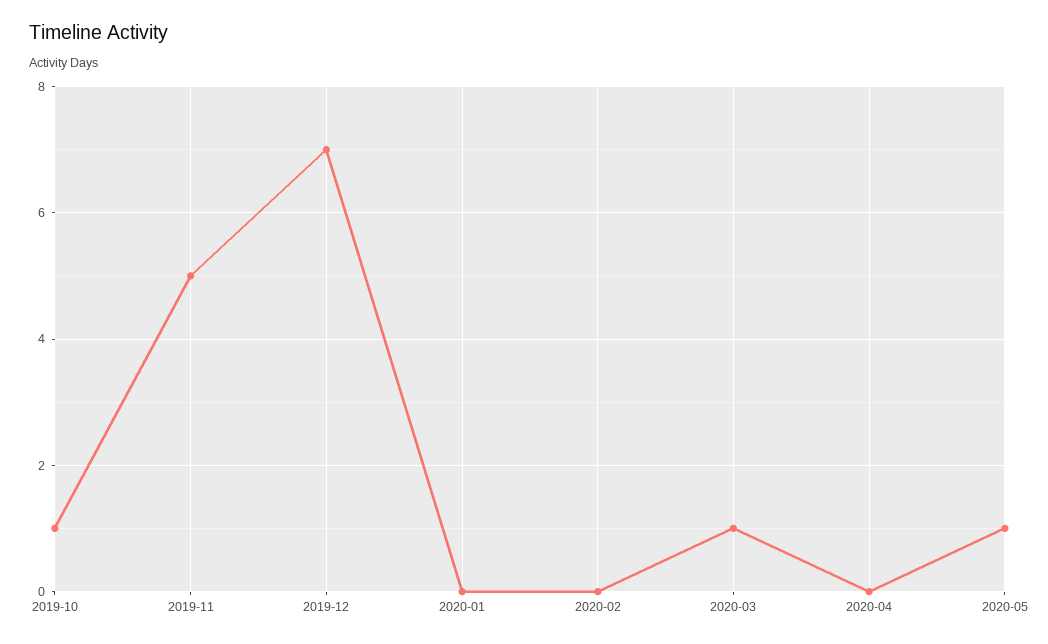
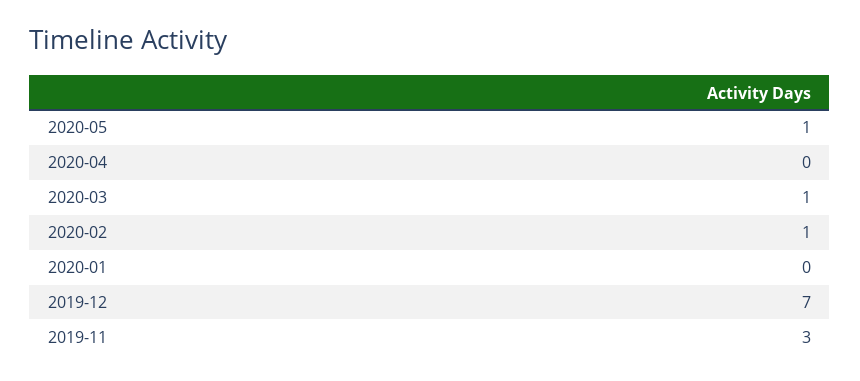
  {
-   "2019-10": 1,
-   "2019-11": 5,
+   "2019-11": 3,
    "2019-12": 7,
    "2020-01": 0,
-   "2020-02": 0,
+   "2020-02": 1,
    "2020-03": 1,
    "2020-04": 0,
    "2020-05": 1
  }

